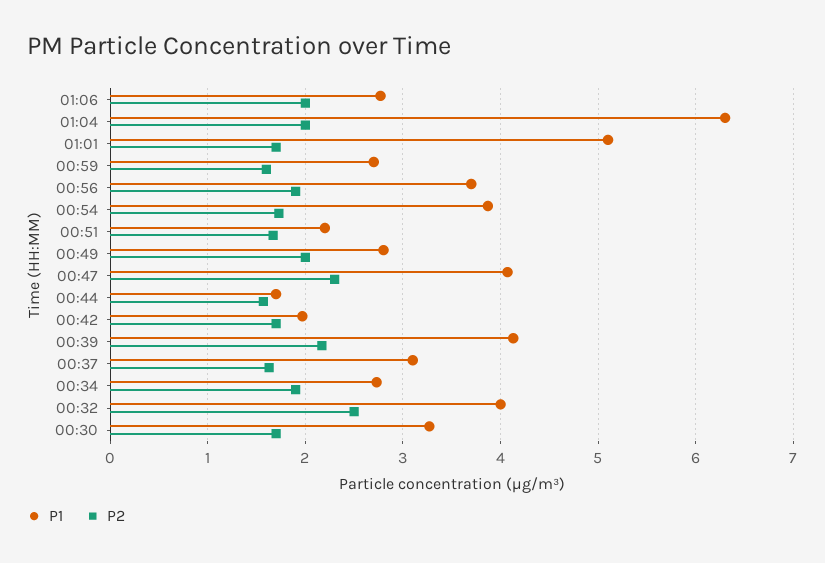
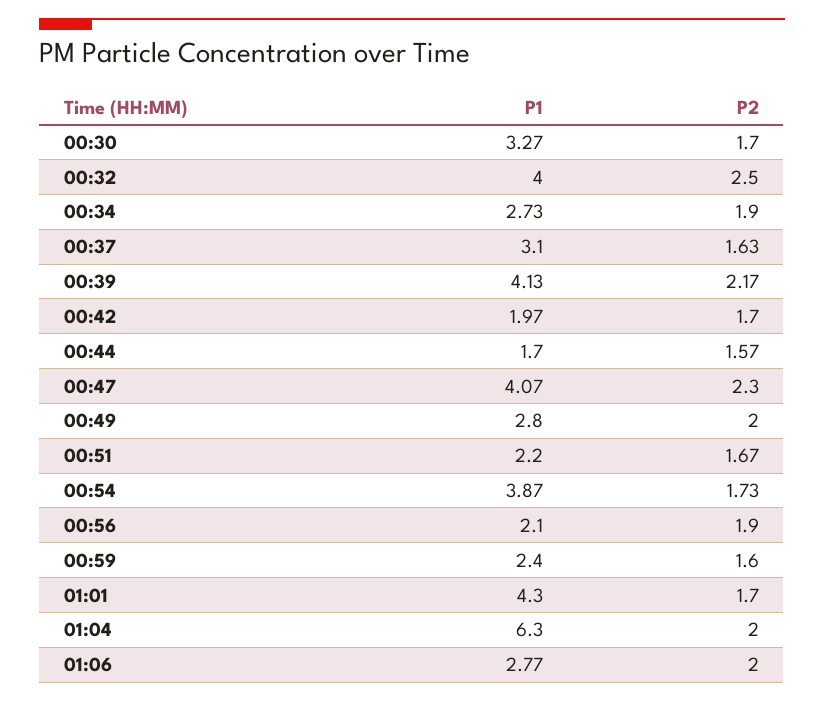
  {
    "P1": {
      "01:06": 2.77,
      "01:04": 6.3,
-     "01:01": 5.1,
+     "01:01": 4.3,
-     "00:59": 2.7,
+     "00:59": 2.4,
-     "00:56": 3.7,
+     "00:56": 2.1,
      "00:54": 3.87,
      "00:51": 2.2,
      "00:49": 2.8,
      "00:47": 4.07,
      "00:44": 1.7,
      "00:42": 1.97,
      "00:39": 4.13,
      "00:37": 3.1,
      "00:34": 2.73,
      "00:32": 4,
      "00:30": 3.27
    },
    "P2": {
      "01:06": 2,
      "01:04": 2,
      "01:01": 1.7,
      "00:59": 1.6,
      "00:56": 1.9,
      "00:54": 1.73,
      "00:51": 1.67,
      "00:49": 2,
      "00:47": 2.3,
      "00:44": 1.57,
      "00:42": 1.7,
      "00:39": 2.17,
      "00:37": 1.63,
      "00:34": 1.9,
      "00:32": 2.5,
      "00:30": 1.7
    }
  }

